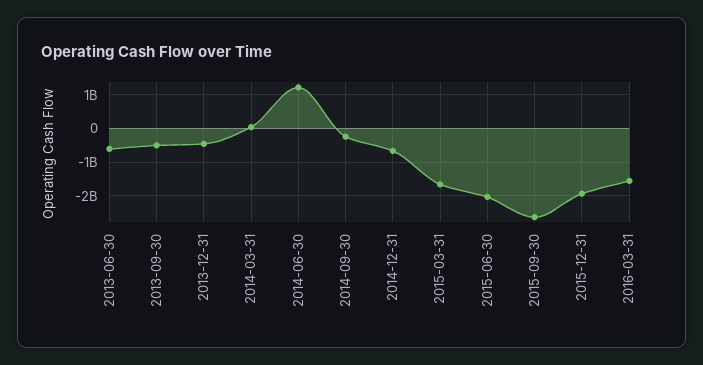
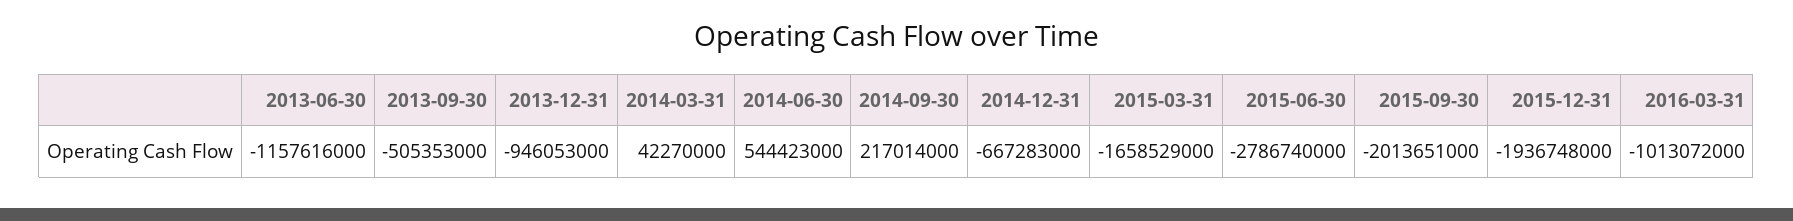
  {
-   "2013-06-30": -600000000,
+   "2013-06-30": -1157616000,
    "2013-09-30": -505353000,
-   "2013-12-31": -400000000,
+   "2013-12-31": -946053000,
    "2014-03-31": 42270000,
-   "2014-06-30": 1200000000,
+   "2014-06-30": 544423000,
-   "2014-09-30": -200000000,
+   "2014-09-30": 217014000,
    "2014-12-31": -667283000,
    "2015-03-31": -1658529000,
-   "2015-06-30": -2000000000,
+   "2015-06-30": -2786740000,
-   "2015-09-30": -2600000000,
+   "2015-09-30": -2013651000,
    "2015-12-31": -1936748000,
-   "2016-03-31": -1600000000
+   "2016-03-31": -1013072000
  }

